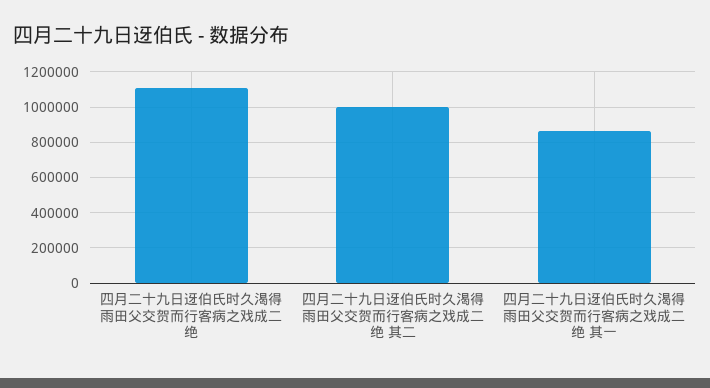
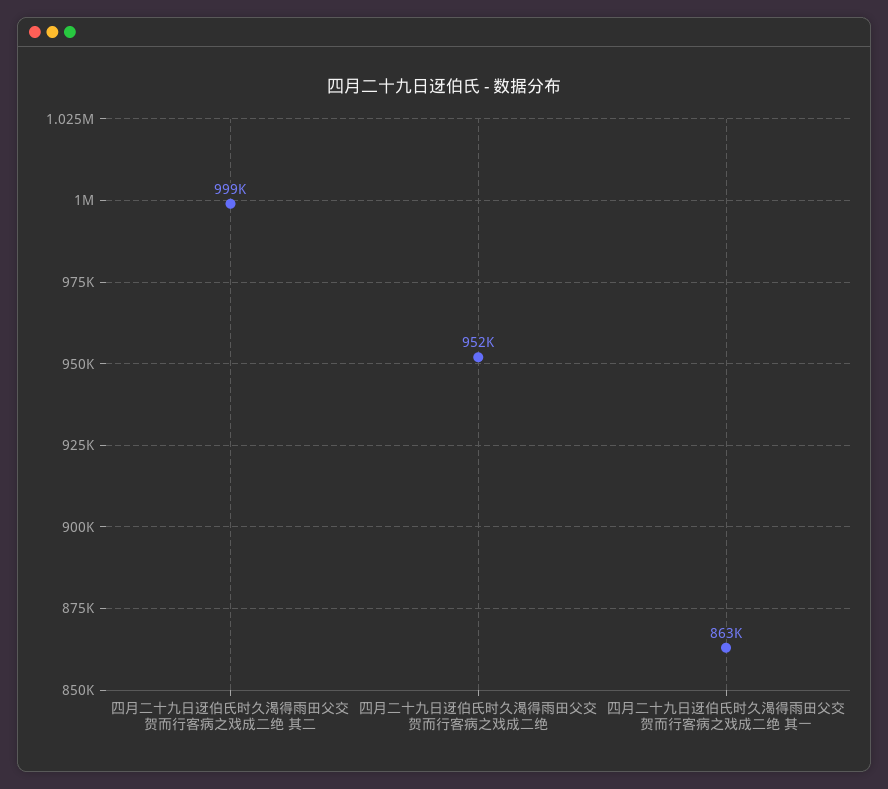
  {
-   "四月二十九日迓伯氏时久渴得雨田父交贺而行客病之戏成二绝": 1100000,
+   "四月二十九日迓伯氏时久渴得雨田父交贺而行客病之戏成二绝": 952000,
    "四月二十九日迓伯氏时久渴得雨田父交贺而行客病之戏成二绝 其二": 999000,
    "四月二十九日迓伯氏时久渴得雨田父交贺而行客病之戏成二绝 其一": 863000
  }

